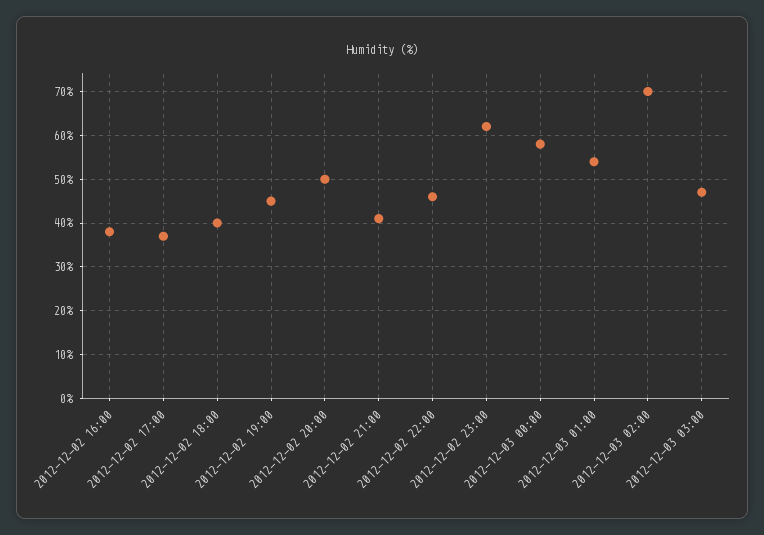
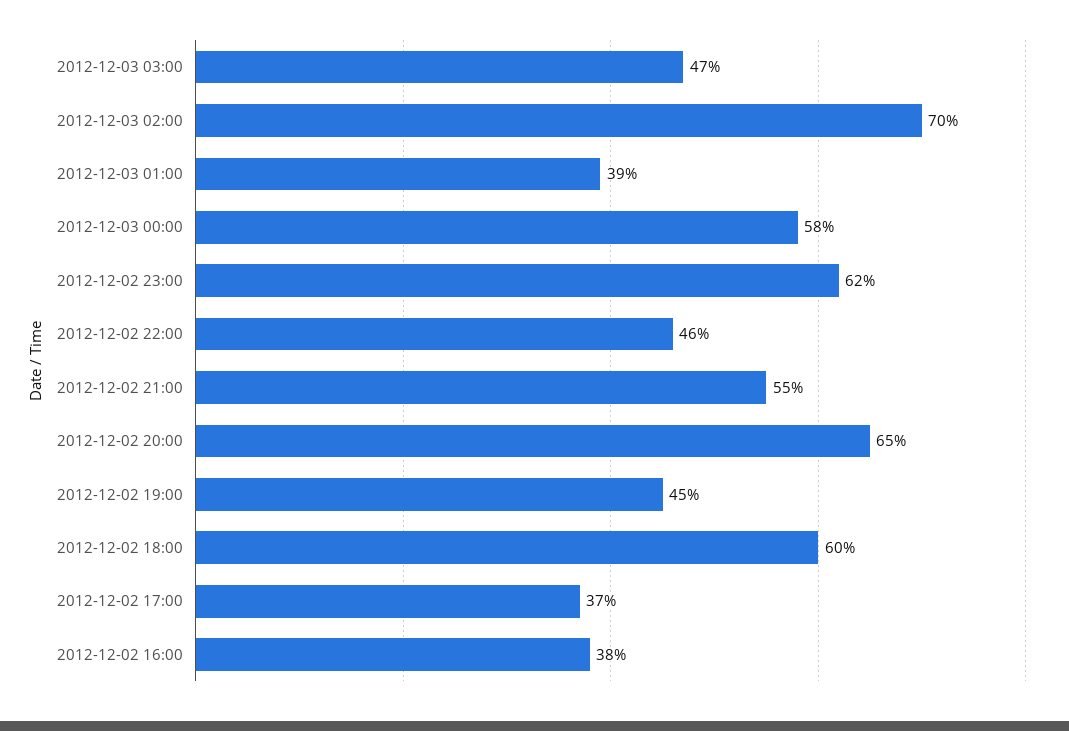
  {
    "2012-12-02 16:00": 38,
    "2012-12-02 17:00": 37,
-   "2012-12-02 18:00": 40,
+   "2012-12-02 18:00": 60,
    "2012-12-02 19:00": 45,
-   "2012-12-02 20:00": 50,
+   "2012-12-02 20:00": 65,
-   "2012-12-02 21:00": 40,
+   "2012-12-02 21:00": 55,
    "2012-12-02 22:00": 46,
    "2012-12-02 23:00": 62,
    "2012-12-03 00:00": 58,
-   "2012-12-03 01:00": 55,
+   "2012-12-03 01:00": 39,
    "2012-12-03 02:00": 70,
    "2012-12-03 03:00": 47
  }

